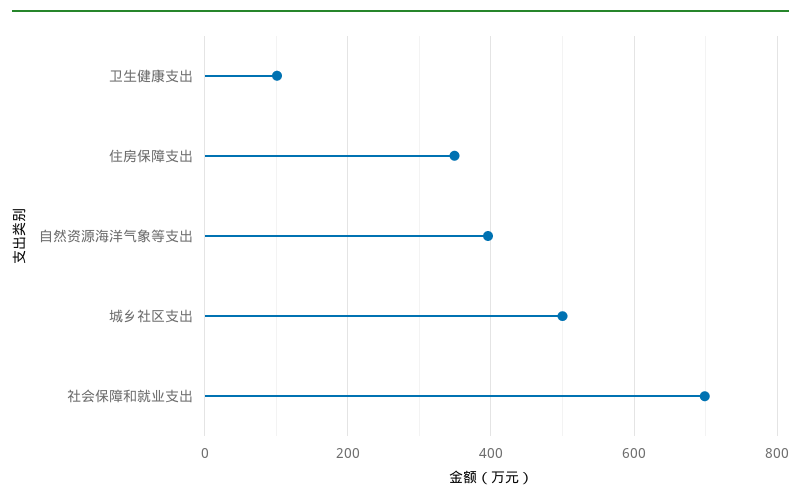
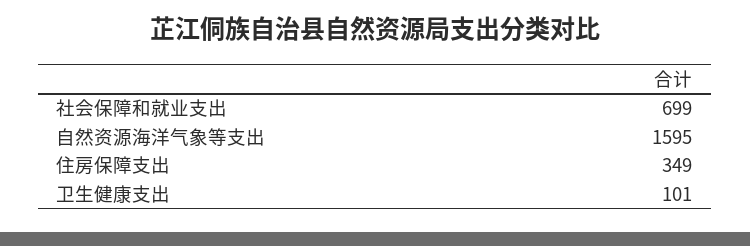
  {
    "卫生健康支出": 101,
    "住房保障支出": 349,
-   "自然资源海洋气象等支出": 400,
+   "自然资源海洋气象等支出": 1595,
-   "城乡社区支出": 500,
    "社会保障和就业支出": 699
  }

